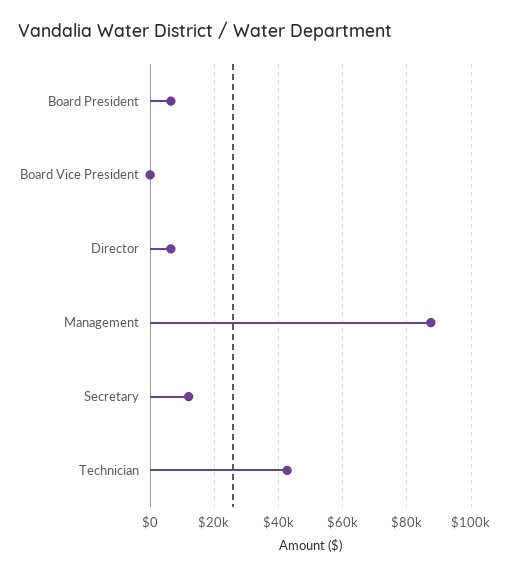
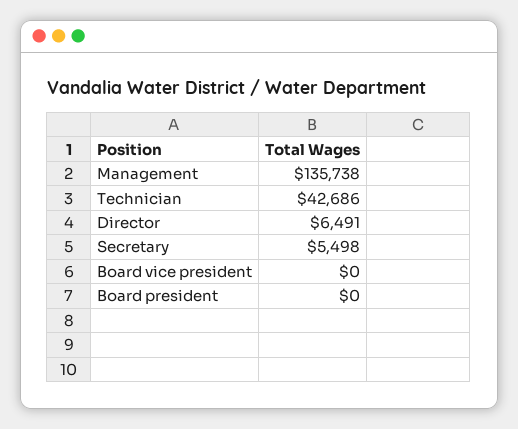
  {
-   "Board President": 6000,
+   "Board President": 0,
    "Board Vice President": 0,
    "Director": 6491,
-   "Management": 88000,
+   "Management": 135738,
-   "Secretary": 12000,
+   "Secretary": 5498,
    "Technician": 42686
  }

